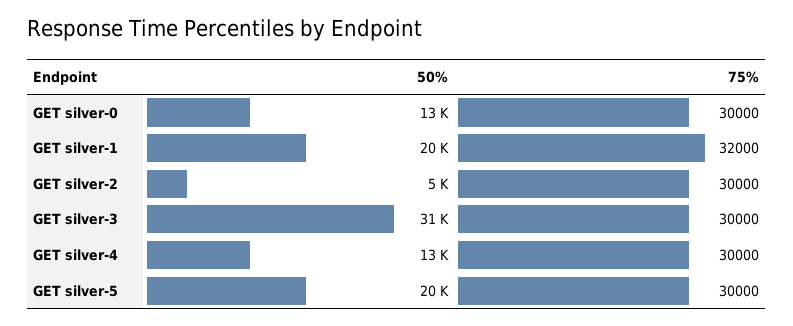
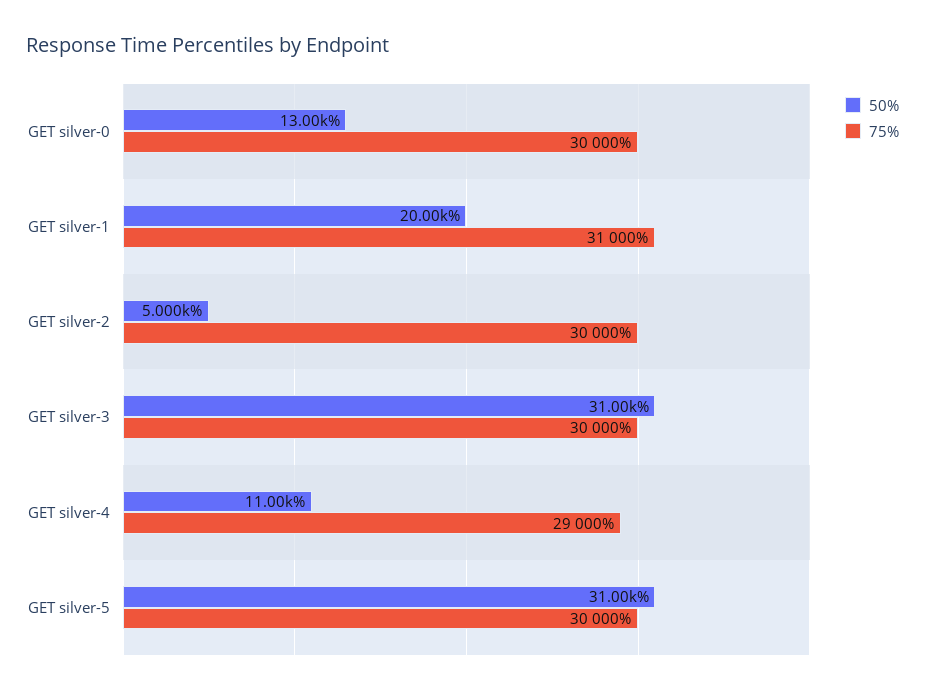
  {
    "50%": {
      "GET silver-0": 13000,
      "GET silver-1": 20000,
      "GET silver-2": 5000,
      "GET silver-3": 31000,
-     "GET silver-4": 13000,
+     "GET silver-4": 11000,
-     "GET silver-5": 20000
+     "GET silver-5": 31000
    },
    "75%": {
      "GET silver-0": 30000,
-     "GET silver-1": 32000,
+     "GET silver-1": 31000,
      "GET silver-2": 30000,
      "GET silver-3": 30000,
-     "GET silver-4": 30000,
+     "GET silver-4": 29000,
      "GET silver-5": 30000
    }
  }

